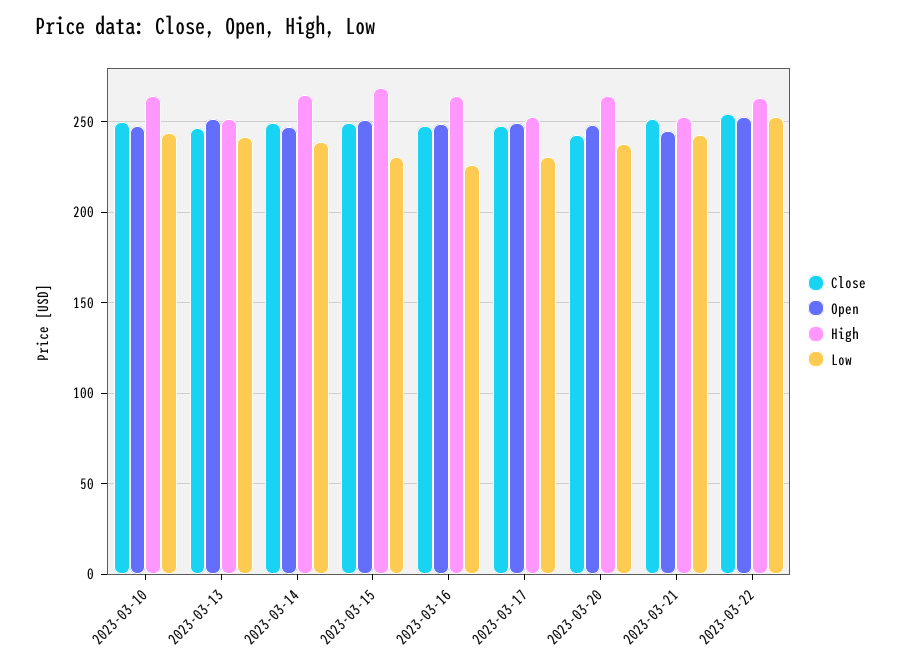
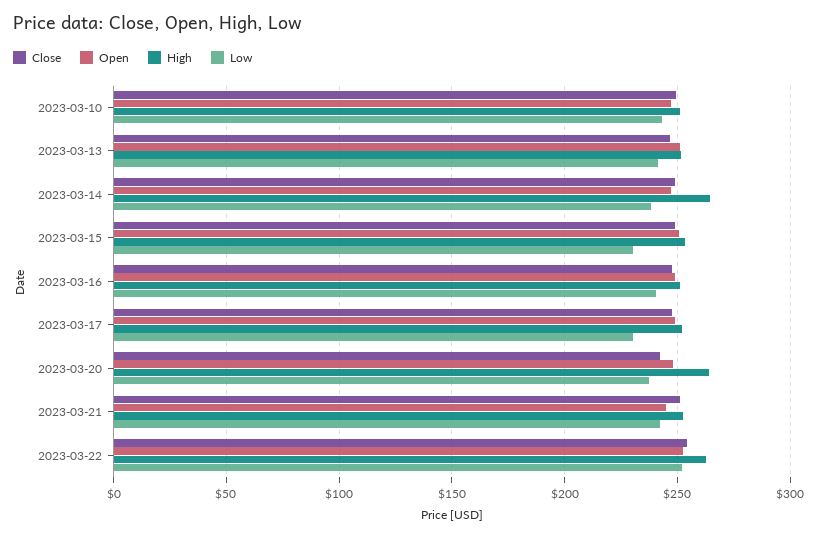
  {
    "Close": {
      "2023-03-10": 250,
      "2023-03-13": 245,
      "2023-03-14": 250,
      "2023-03-15": 250,
      "2023-03-16": 250,
      "2023-03-17": 250,
      "2023-03-20": 240,
      "2023-03-21": 250,
      "2023-03-22": 255
    },
    "Open": {
      "2023-03-10": 245,
      "2023-03-13": 250,
      "2023-03-14": 245,
      "2023-03-15": 250,
      "2023-03-16": 250,
      "2023-03-17": 250,
      "2023-03-20": 250,
      "2023-03-21": 245,
      "2023-03-22": 255
    },
    "High": {
-     "2023-03-10": 265,
+     "2023-03-10": 250,
      "2023-03-13": 250,
      "2023-03-14": 265,
-     "2023-03-15": 270,
+     "2023-03-15": 255,
-     "2023-03-16": 265,
+     "2023-03-16": 250,
      "2023-03-17": 250,
      "2023-03-20": 265,
      "2023-03-21": 255,
      "2023-03-22": 265
    },
    "Low": {
      "2023-03-10": 245,
      "2023-03-13": 240,
      "2023-03-14": 240,
      "2023-03-15": 230,
-     "2023-03-16": 225,
+     "2023-03-16": 240,
      "2023-03-17": 230,
      "2023-03-20": 235,
      "2023-03-21": 240,
      "2023-03-22": 250
    }
  }

